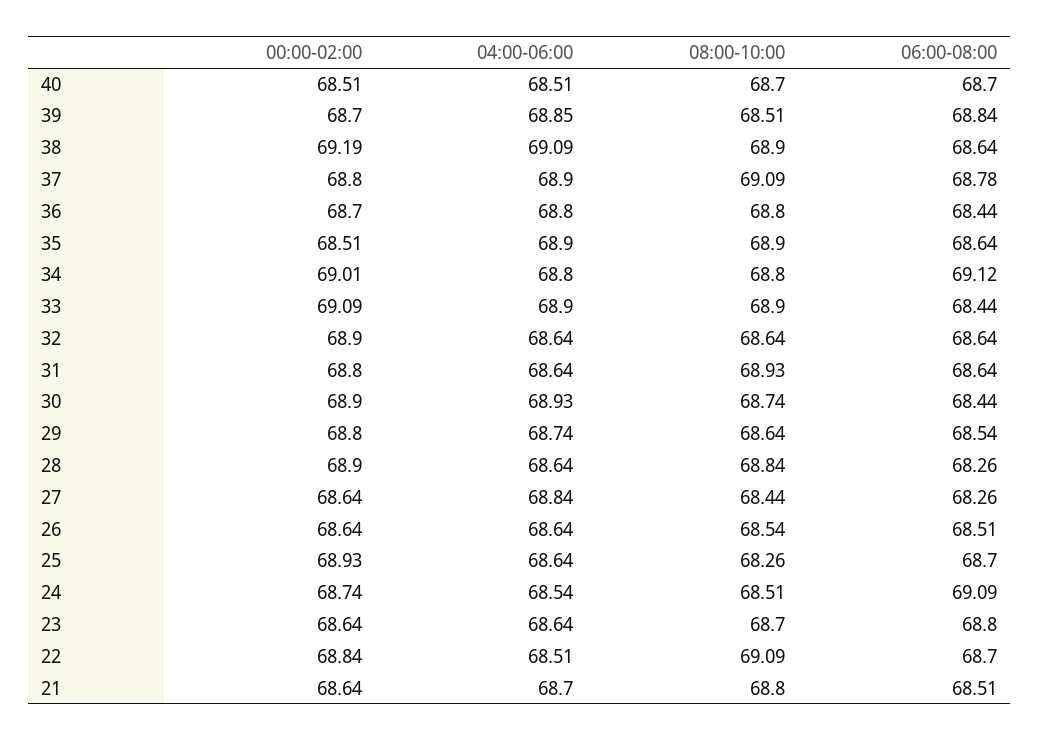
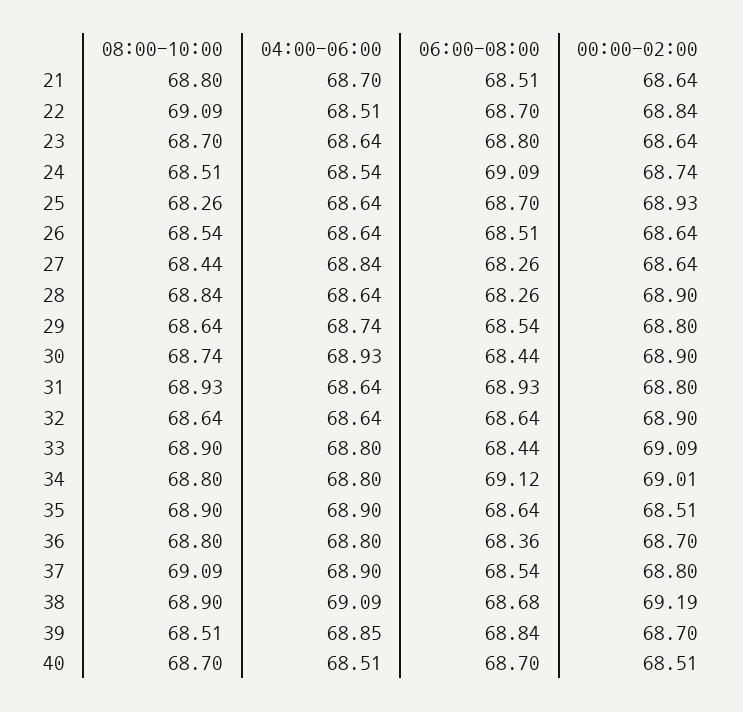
  {
    "00:00-02:00": {
      "40": 68.51,
      "39": 68.7,
      "38": 69.19,
      "37": 68.8,
      "36": 68.7,
      "35": 68.51,
      "34": 69.01,
      "33": 69.09,
      "32": 68.9,
      "31": 68.8,
      "30": 68.9,
      "29": 68.8,
      "28": 68.9,
      "27": 68.64,
      "26": 68.64,
      "25": 68.93,
      "24": 68.74,
      "23": 68.64,
      "22": 68.84,
      "21": 68.64
    },
    "04:00-06:00": {
      "40": 68.51,
      "39": 68.85,
      "38": 69.09,
      "37": 68.9,
      "36": 68.8,
      "35": 68.9,
      "34": 68.8,
-     "33": 68.9,
+     "33": 68.8,
      "32": 68.64,
      "31": 68.64,
      "30": 68.93,
      "29": 68.74,
      "28": 68.64,
      "27": 68.84,
      "26": 68.64,
      "25": 68.64,
      "24": 68.54,
      "23": 68.64,
      "22": 68.51,
      "21": 68.7
    },
    "08:00-10:00": {
      "40": 68.7,
      "39": 68.51,
      "38": 68.9,
      "37": 69.09,
      "36": 68.8,
      "35": 68.9,
      "34": 68.8,
      "33": 68.9,
      "32": 68.64,
      "31": 68.93,
      "30": 68.74,
      "29": 68.64,
      "28": 68.84,
      "27": 68.44,
      "26": 68.54,
      "25": 68.26,
      "24": 68.51,
      "23": 68.7,
      "22": 69.09,
      "21": 68.8
    },
    "06:00-08:00": {
      "40": 68.7,
      "39": 68.84,
-     "38": 68.64,
+     "38": 68.68,
-     "37": 68.78,
+     "37": 68.54,
-     "36": 68.44,
+     "36": 68.36,
      "35": 68.64,
      "34": 69.12,
      "33": 68.44,
      "32": 68.64,
-     "31": 68.64,
+     "31": 68.93,
      "30": 68.44,
      "29": 68.54,
      "28": 68.26,
      "27": 68.26,
      "26": 68.51,
      "25": 68.7,
      "24": 69.09,
      "23": 68.8,
      "22": 68.7,
      "21": 68.51
    }
  }

